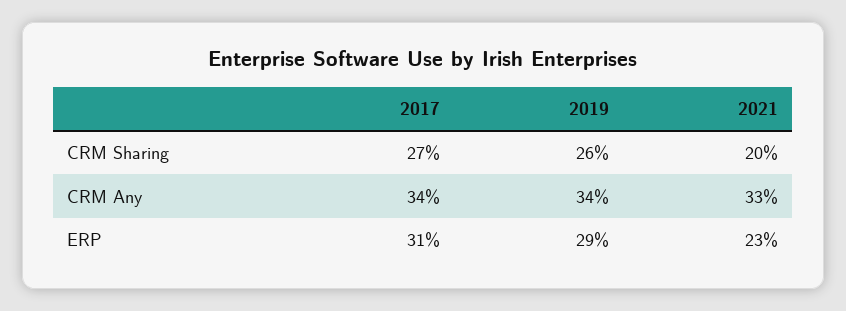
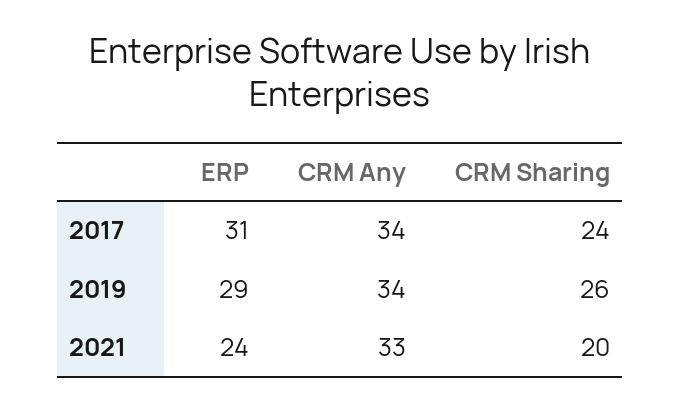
  {
    "2017": {
-     "CRM Sharing": 27,
+     "CRM Sharing": 24,
      "CRM Any": 34,
      "ERP": 31
    },
    "2019": {
      "CRM Sharing": 26,
      "CRM Any": 34,
      "ERP": 29
    },
    "2021": {
      "CRM Sharing": 20,
      "CRM Any": 33,
-     "ERP": 23
+     "ERP": 24
    }
  }

